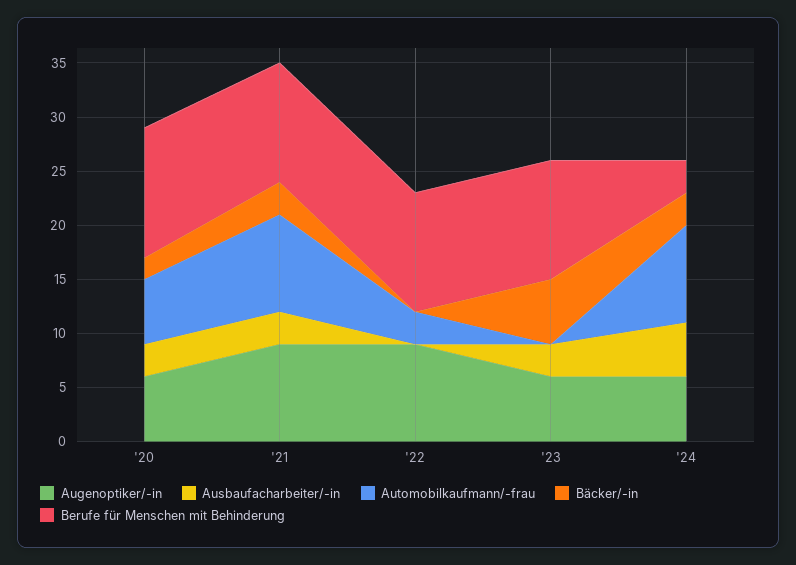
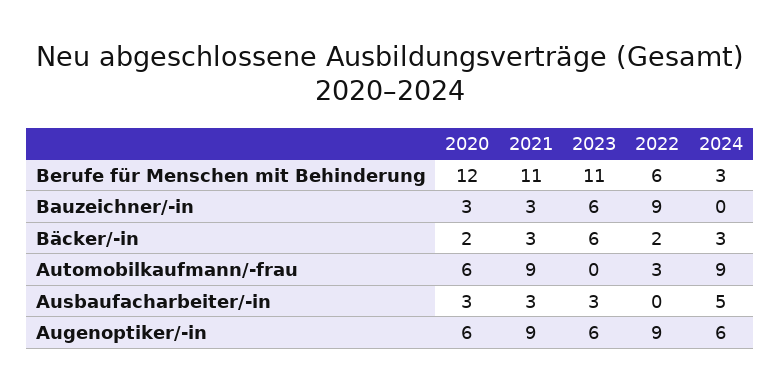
  {
    "Augenoptiker/-in": {
      "'20": 6,
      "'21": 9,
      "'22": 9,
      "'23": 6,
      "'24": 6
    },
    "Ausbaufacharbeiter/-in": {
      "'20": 3,
      "'21": 3,
      "'22": 0,
      "'23": 3,
      "'24": 5
    },
    "Automobilkaufmann/-frau": {
      "'20": 6,
      "'21": 9,
      "'22": 3,
      "'23": 0,
      "'24": 9
    },
    "Bäcker/-in": {
      "'20": 2,
      "'21": 3,
-     "'22": 0,
+     "'22": 2,
      "'23": 6,
      "'24": 3
    },
    "Berufe für Menschen mit Behinderung": {
      "'20": 12,
      "'21": 11,
-     "'22": 11,
+     "'22": 6,
      "'23": 11,
      "'24": 3
-   }
+   },
+   "Bauzeichner/-in": {
+     "'20": 3,
+     "'21": 3,
+     "'23": 6,
+     "'22": 9,
+     "'24": 0
+   }
  }

